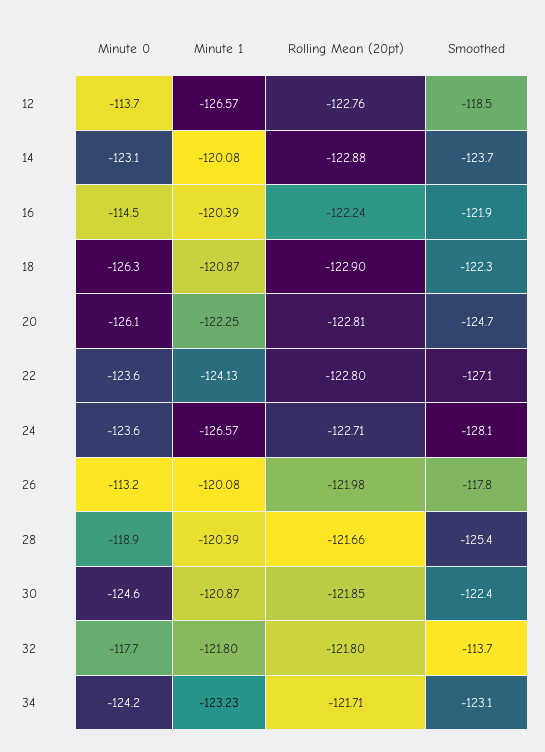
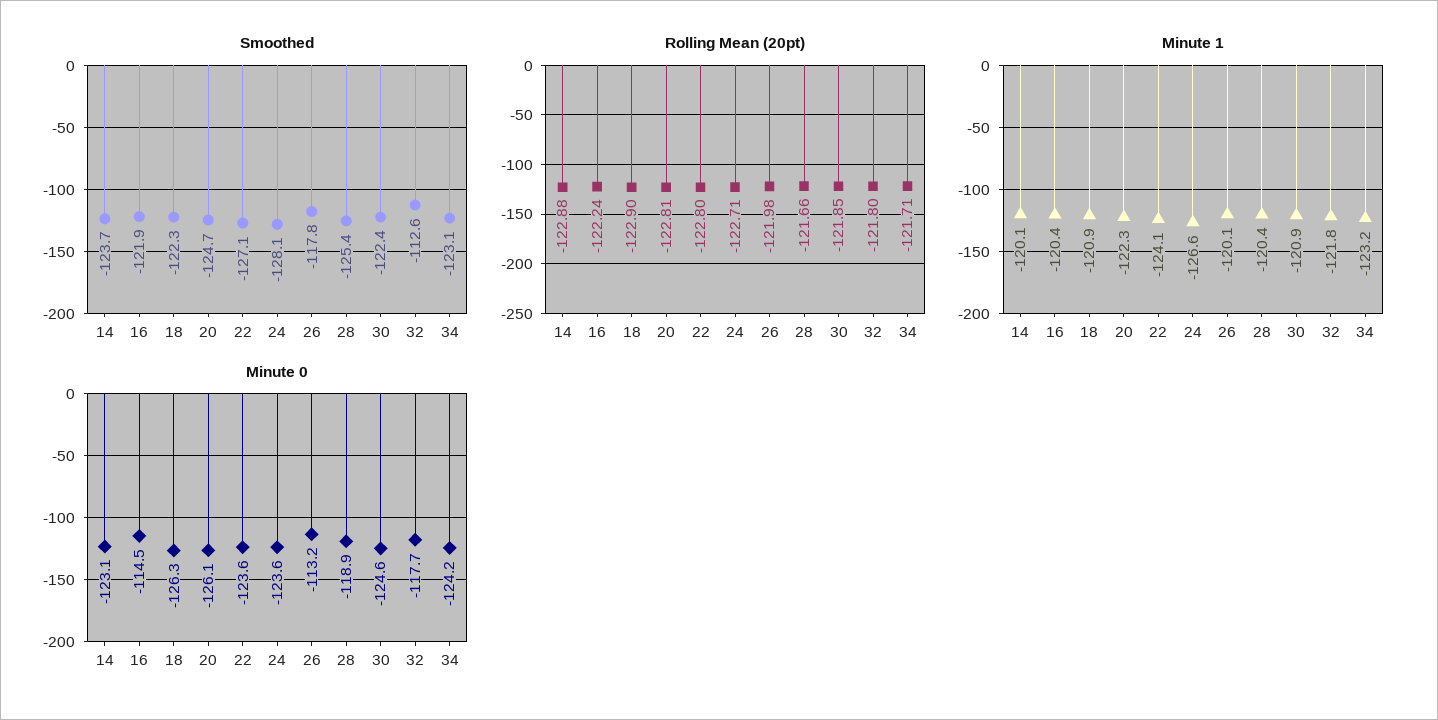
  {
    "Minute 0": {
-     "12": -113.7,
      "14": -123.1,
      "16": -114.5,
      "18": -126.3,
      "20": -126.1,
      "22": -123.6,
      "24": -123.6,
      "26": -113.2,
      "28": -118.9,
      "30": -124.6,
      "32": -117.7,
      "34": -124.2
    },
    "Minute 1": {
-     "12": -126.57,
      "14": -120.08,
      "16": -120.39,
      "18": -120.87,
      "20": -122.25,
      "22": -124.13,
      "24": -126.57,
      "26": -120.08,
      "28": -120.39,
      "30": -120.87,
      "32": -121.8,
      "34": -123.23
    },
    "Rolling Mean (20pt)": {
-     "12": -122.76,
      "14": -122.88,
      "16": -122.24,
      "18": -122.9,
      "20": -122.81,
      "22": -122.8,
      "24": -122.71,
      "26": -121.98,
      "28": -121.66,
      "30": -121.85,
      "32": -121.8,
      "34": -121.71
    },
    "Smoothed": {
-     "12": -118.5,
      "14": -123.7,
      "16": -121.9,
      "18": -122.3,
      "20": -124.7,
      "22": -127.1,
      "24": -128.1,
      "26": -117.8,
      "28": -125.4,
      "30": -122.4,
-     "32": -113.7,
+     "32": -112.6,
      "34": -123.1
    }
  }

